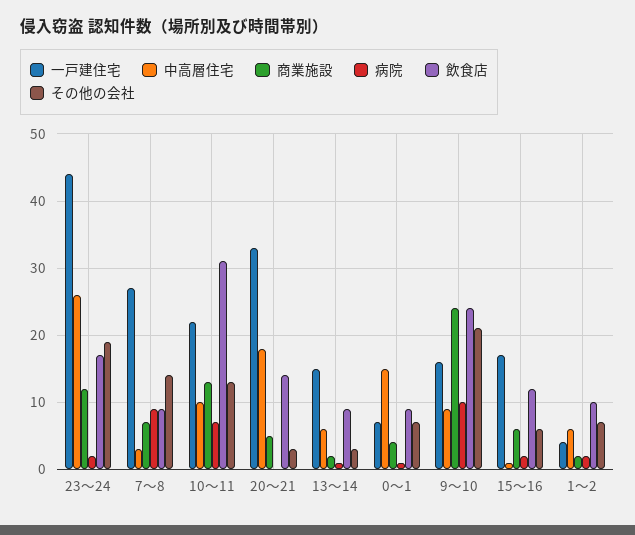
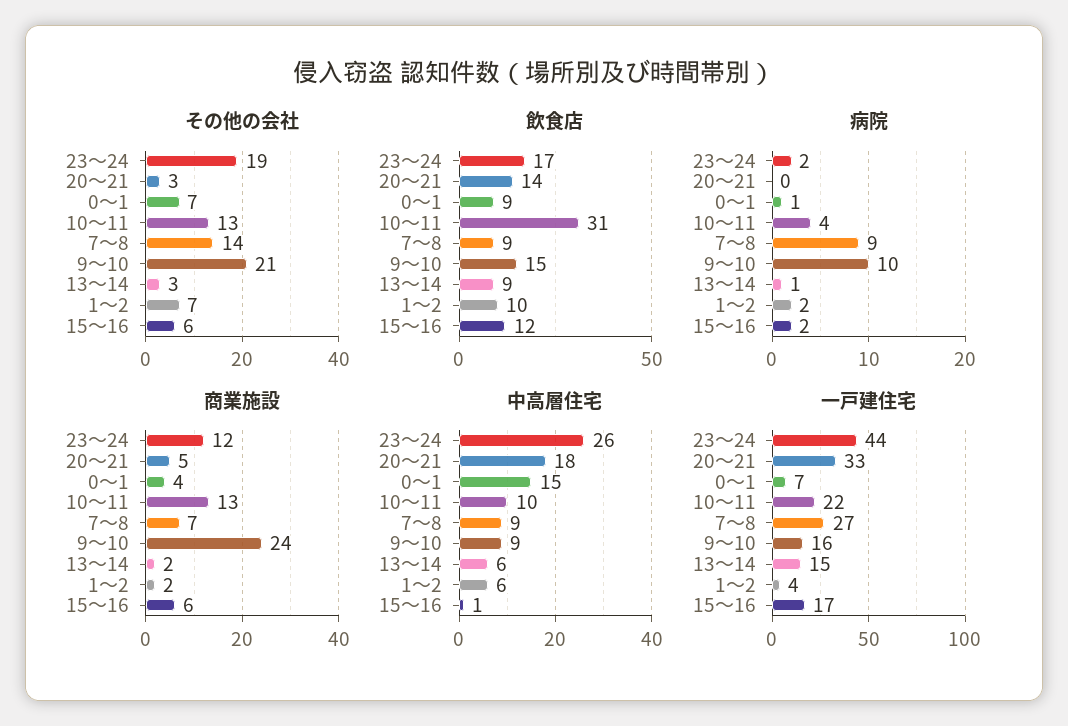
  {
    "一戸建住宅": {
      "23～24": 44,
      "7～8": 27,
      "10～11": 22,
      "20～21": 33,
      "13～14": 15,
      "0～1": 7,
      "9～10": 16,
      "15～16": 17,
      "1～2": 4
    },
    "中高層住宅": {
      "23～24": 26,
-     "7～8": 3,
+     "7～8": 9,
      "10～11": 10,
      "20～21": 18,
      "13～14": 6,
      "0～1": 15,
      "9～10": 9,
      "15～16": 1,
      "1～2": 6
    },
    "商業施設": {
      "23～24": 12,
      "7～8": 7,
      "10～11": 13,
      "20～21": 5,
      "13～14": 2,
      "0～1": 4,
      "9～10": 24,
      "15～16": 6,
      "1～2": 2
    },
    "病院": {
      "23～24": 2,
      "7～8": 9,
-     "10～11": 7,
+     "10～11": 4,
      "20～21": 0,
      "13～14": 1,
      "0～1": 1,
      "9～10": 10,
      "15～16": 2,
      "1～2": 2
    },
    "飲食店": {
      "23～24": 17,
      "7～8": 9,
      "10～11": 31,
      "20～21": 14,
      "13～14": 9,
      "0～1": 9,
-     "9～10": 24,
+     "9～10": 15,
      "15～16": 12,
      "1～2": 10
    },
    "その他の会社": {
      "23～24": 19,
      "7～8": 14,
      "10～11": 13,
      "20～21": 3,
      "13～14": 3,
      "0～1": 7,
      "9～10": 21,
      "15～16": 6,
      "1～2": 7
    }
  }

